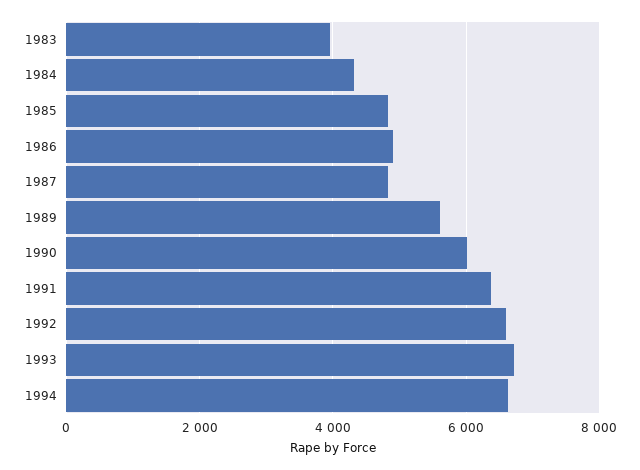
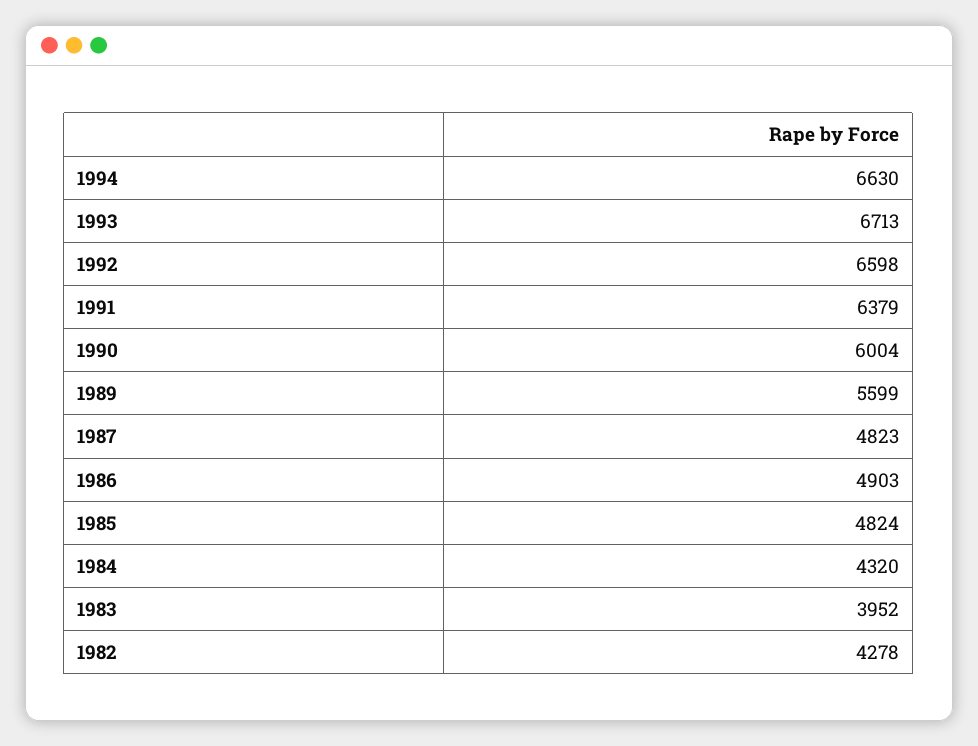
  {
    "1983": 3952,
    "1984": 4320,
    "1985": 4824,
    "1986": 4903,
    "1987": 4823,
    "1989": 5599,
    "1990": 6004,
    "1991": 6379,
    "1992": 6598,
    "1993": 6713,
-   "1994": 6630
+   "1994": 6630,
+   "1982": 4278
  }

